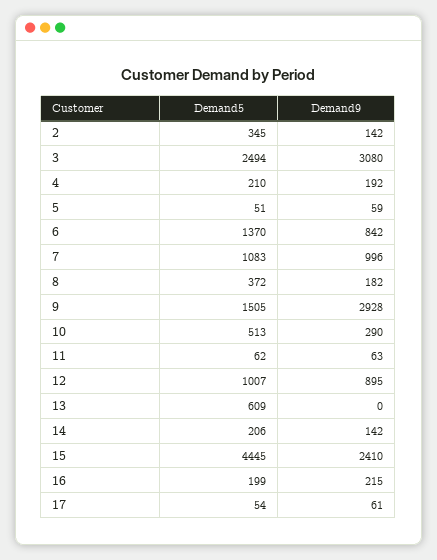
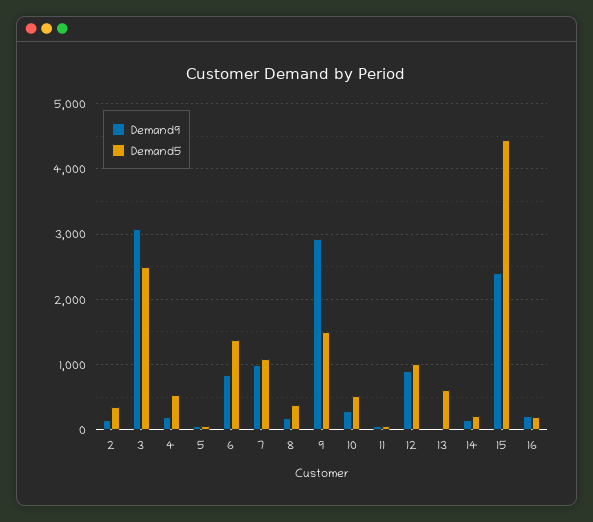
  {
    "Demand5": {
      "2": 345,
      "3": 2494,
-     "4": 210,
+     "4": 500,
      "5": 51,
      "6": 1370,
      "7": 1083,
      "8": 372,
      "9": 1505,
      "10": 513,
      "11": 62,
      "12": 1007,
      "13": 609,
      "14": 206,
      "15": 4445,
-     "16": 199,
+     "16": 199
-     "17": 54
    },
    "Demand9": {
      "2": 142,
      "3": 3080,
      "4": 192,
      "5": 59,
      "6": 842,
      "7": 996,
      "8": 182,
      "9": 2928,
      "10": 290,
      "11": 63,
      "12": 895,
      "13": 0,
      "14": 142,
      "15": 2410,
-     "16": 215,
+     "16": 215
-     "17": 61
    }
  }

